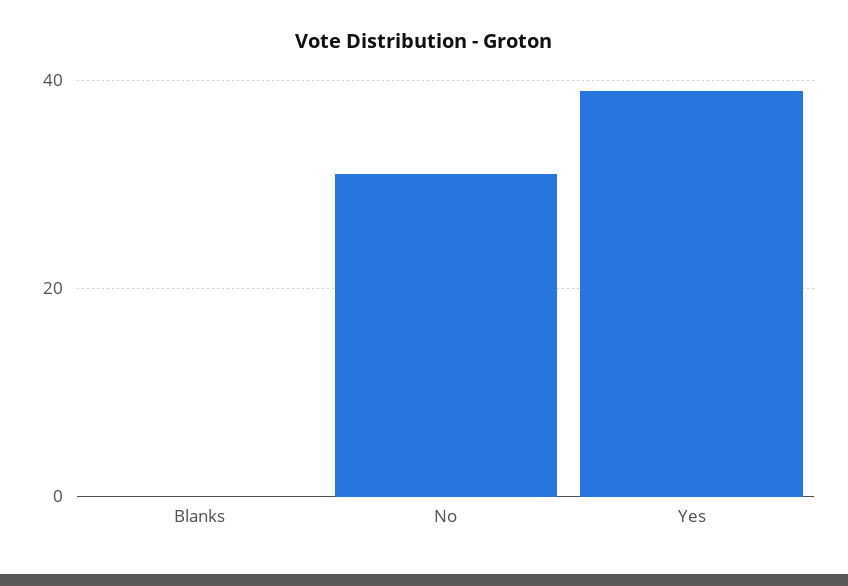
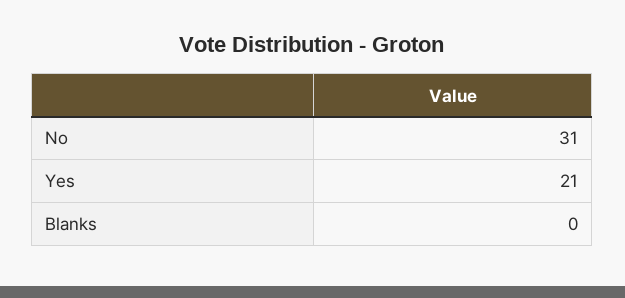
  {
    "Blanks": 0,
    "No": 31,
-   "Yes": 40
+   "Yes": 21
  }

